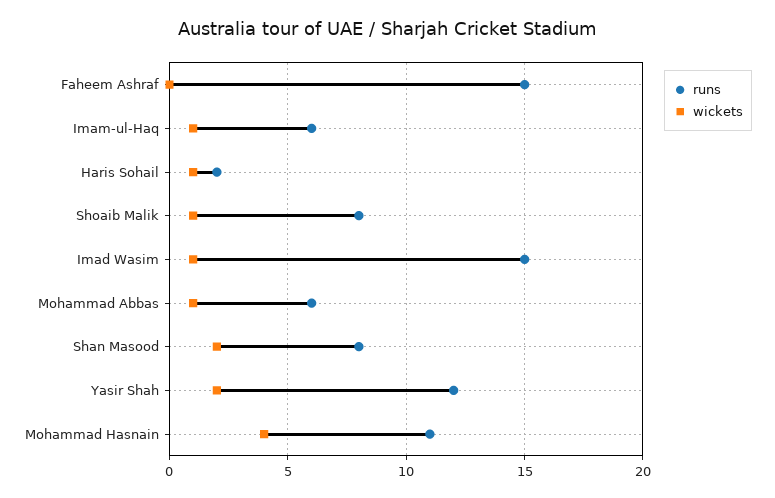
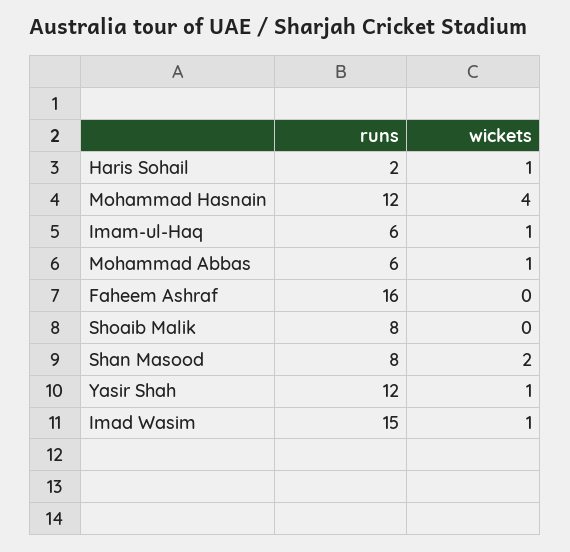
  {
    "runs": {
-     "Faheem Ashraf": 15,
+     "Faheem Ashraf": 16,
      "Imam-ul-Haq": 6,
      "Haris Sohail": 2,
      "Shoaib Malik": 8,
      "Imad Wasim": 15,
      "Mohammad Abbas": 6,
      "Shan Masood": 8,
      "Yasir Shah": 12,
-     "Mohammad Hasnain": 11
+     "Mohammad Hasnain": 12
    },
    "wickets": {
      "Faheem Ashraf": 0,
      "Imam-ul-Haq": 1,
      "Haris Sohail": 1,
-     "Shoaib Malik": 1,
+     "Shoaib Malik": 0,
      "Imad Wasim": 1,
      "Mohammad Abbas": 1,
      "Shan Masood": 2,
-     "Yasir Shah": 2,
+     "Yasir Shah": 1,
      "Mohammad Hasnain": 4
    }
  }

